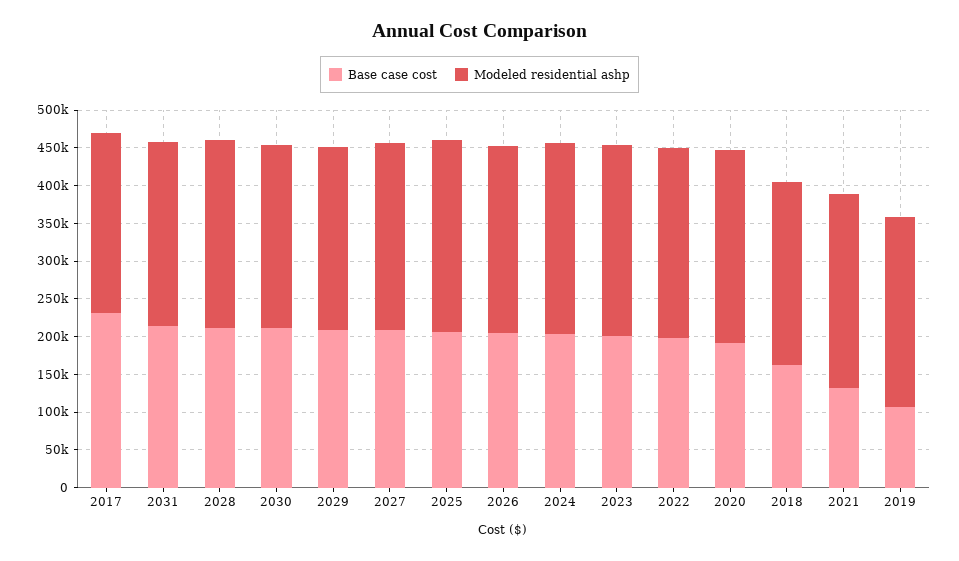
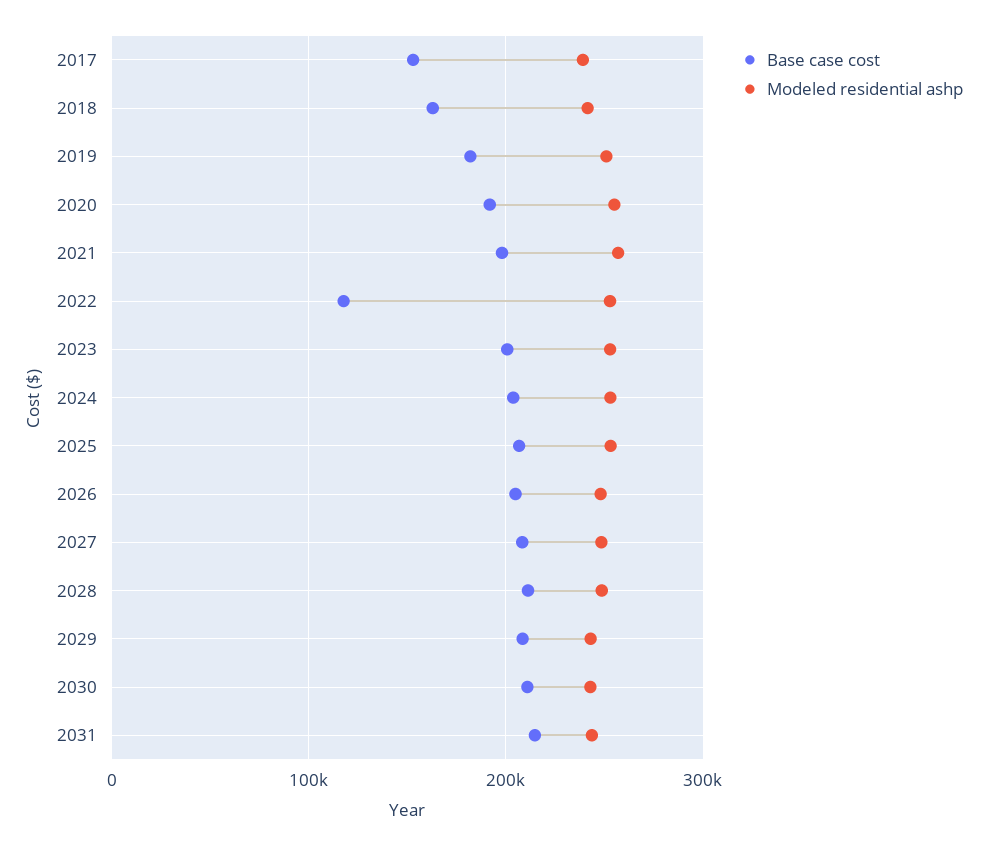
  {
    "Base case cost": {
-     "2017": 225000,
+     "2017": 150000,
      "2031": 210000,
      "2028": 210000,
      "2030": 210000,
      "2029": 210000,
      "2027": 210000,
      "2025": 210000,
      "2026": 200000,
      "2024": 200000,
      "2023": 200000,
-     "2022": 200000,
+     "2022": 120000,
      "2020": 190000,
      "2018": 160000,
-     "2021": 125000,
+     "2021": 200000,
-     "2019": 100000
+     "2019": 180000
    },
    "Modeled residential ashp": {
      "2017": 240000,
      "2031": 240000,
      "2028": 250000,
      "2030": 240000,
      "2029": 240000,
      "2027": 250000,
      "2025": 250000,
      "2026": 250000,
      "2024": 250000,
      "2023": 250000,
      "2022": 250000,
      "2020": 260000,
      "2018": 240000,
      "2021": 260000,
      "2019": 250000
    }
  }

